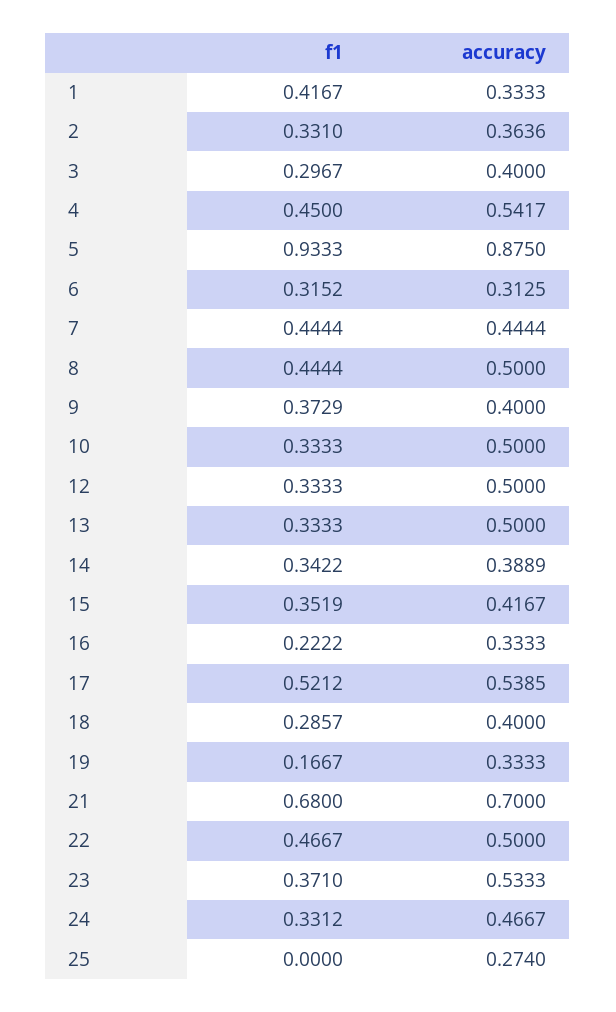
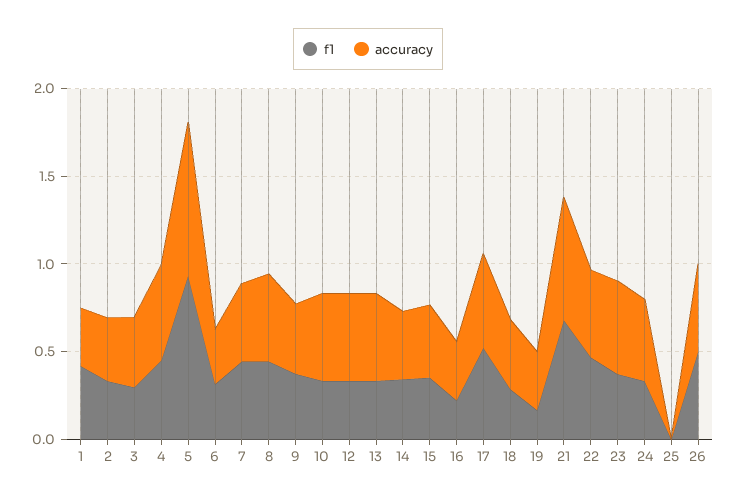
  {
    "f1": {
      "1": 0.4167,
      "2": 0.331,
      "3": 0.2967,
      "4": 0.45,
      "5": 0.9333,
      "6": 0.3152,
      "7": 0.4444,
      "8": 0.4444,
      "9": 0.3729,
      "10": 0.3333,
      "12": 0.3333,
      "13": 0.3333,
      "14": 0.3422,
      "15": 0.3519,
      "16": 0.2222,
      "17": 0.5212,
      "18": 0.2857,
      "19": 0.1667,
      "21": 0.68,
      "22": 0.4667,
      "23": 0.371,
      "24": 0.3312,
-     "25": 0
+     "25": 0,
+     "26": 0.5
    },
    "accuracy": {
      "1": 0.3333,
      "2": 0.3636,
      "3": 0.4,
      "4": 0.5417,
      "5": 0.875,
      "6": 0.3125,
      "7": 0.4444,
      "8": 0.5,
      "9": 0.4,
      "10": 0.5,
      "12": 0.5,
      "13": 0.5,
      "14": 0.3889,
      "15": 0.4167,
      "16": 0.3333,
      "17": 0.5385,
      "18": 0.4,
      "19": 0.3333,
      "21": 0.7,
      "22": 0.5,
      "23": 0.5333,
      "24": 0.4667,
-     "25": 0.274
+     "25": 0,
+     "26": 0.5
    }
  }

